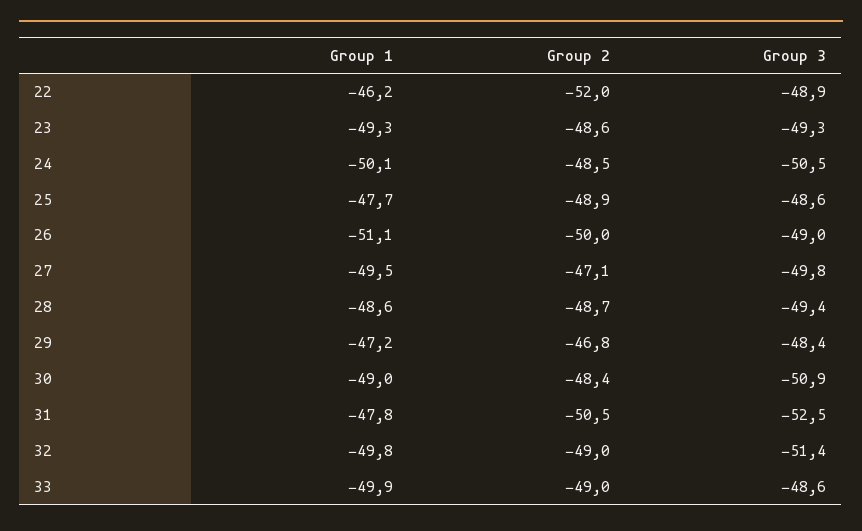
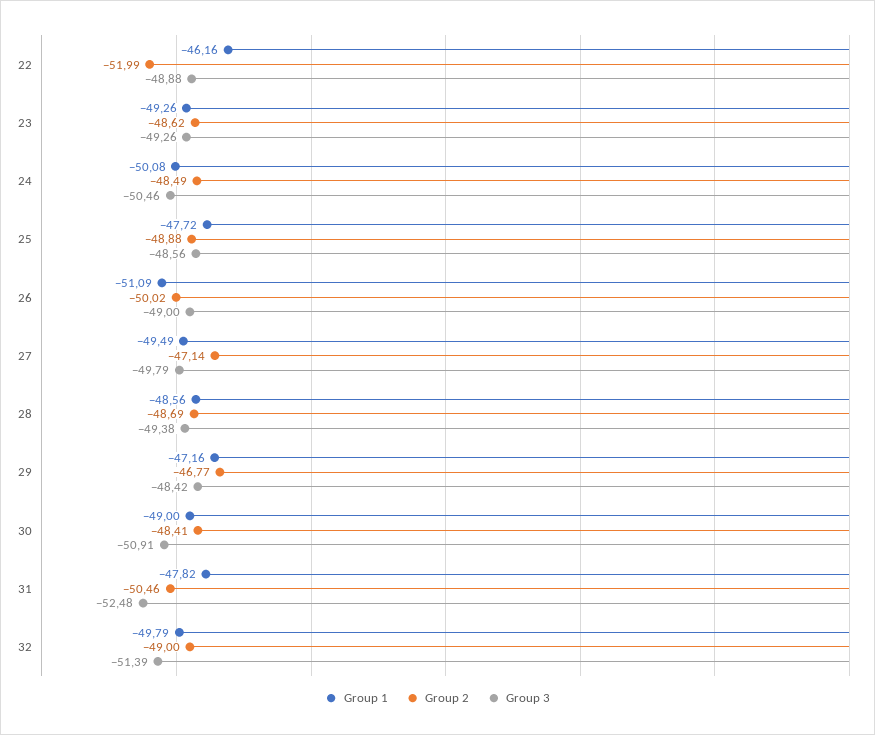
  {
    "Group 1": {
      "22": -46.16,
      "23": -49.26,
      "24": -50.08,
      "25": -47.72,
      "26": -51.09,
      "27": -49.49,
      "28": -48.56,
      "29": -47.16,
      "30": -49,
      "31": -47.82,
-     "32": -49.79,
+     "32": -49.79
-     "33": -49.9
    },
    "Group 2": {
      "22": -51.99,
      "23": -48.62,
      "24": -48.49,
      "25": -48.88,
      "26": -50.02,
      "27": -47.14,
      "28": -48.69,
      "29": -46.77,
      "30": -48.41,
      "31": -50.46,
-     "32": -49,
+     "32": -49
-     "33": -49
    },
    "Group 3": {
      "22": -48.88,
      "23": -49.26,
      "24": -50.46,
      "25": -48.56,
      "26": -49,
      "27": -49.79,
      "28": -49.38,
      "29": -48.42,
      "30": -50.91,
      "31": -52.48,
-     "32": -51.39,
+     "32": -51.39
-     "33": -48.6
    }
  }

